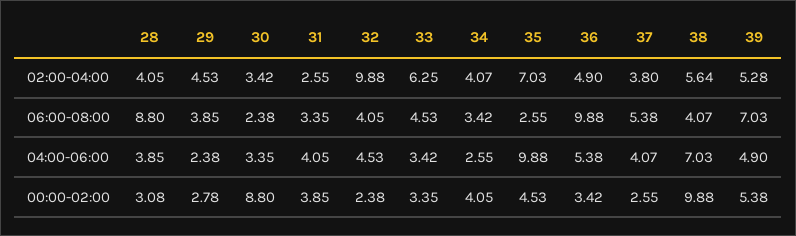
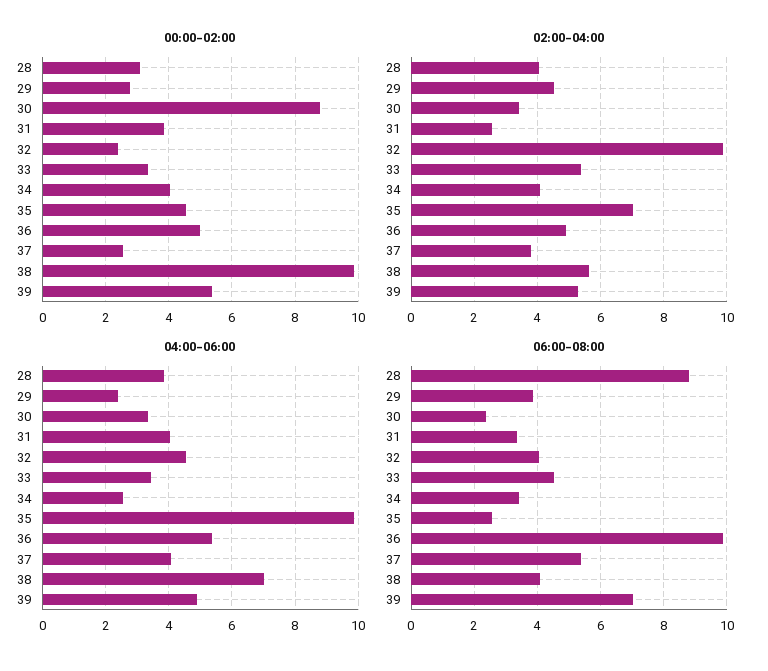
  {
    "02:00-04:00": {
      "28": 4.05,
      "29": 4.53,
      "30": 3.42,
      "31": 2.55,
      "32": 9.88,
-     "33": 6.25,
+     "33": 5.4,
      "34": 4.07,
      "35": 7.03,
      "36": 4.9,
      "37": 3.8,
      "38": 5.64,
      "39": 5.28
    },
    "06:00-08:00": {
      "28": 8.8,
      "29": 3.85,
      "30": 2.38,
      "31": 3.35,
      "32": 4.05,
      "33": 4.53,
      "34": 3.42,
      "35": 2.55,
      "36": 9.88,
      "37": 5.38,
      "38": 4.07,
      "39": 7.03
    },
    "04:00-06:00": {
      "28": 3.85,
      "29": 2.38,
      "30": 3.35,
      "31": 4.05,
      "32": 4.53,
      "33": 3.42,
      "34": 2.55,
      "35": 9.88,
      "36": 5.38,
      "37": 4.07,
      "38": 7.03,
      "39": 4.9
    },
    "00:00-02:00": {
      "28": 3.08,
      "29": 2.78,
      "30": 8.8,
      "31": 3.85,
      "32": 2.38,
      "33": 3.35,
      "34": 4.05,
      "35": 4.53,
-     "36": 3.42,
+     "36": 5,
      "37": 2.55,
      "38": 9.88,
      "39": 5.38
    }
  }

